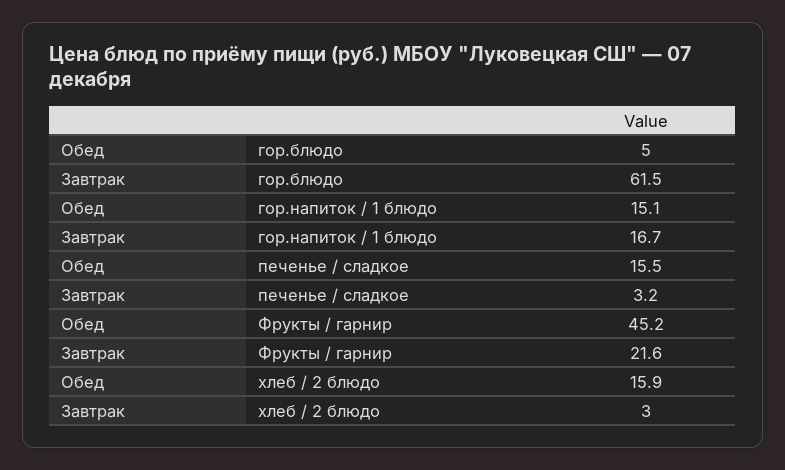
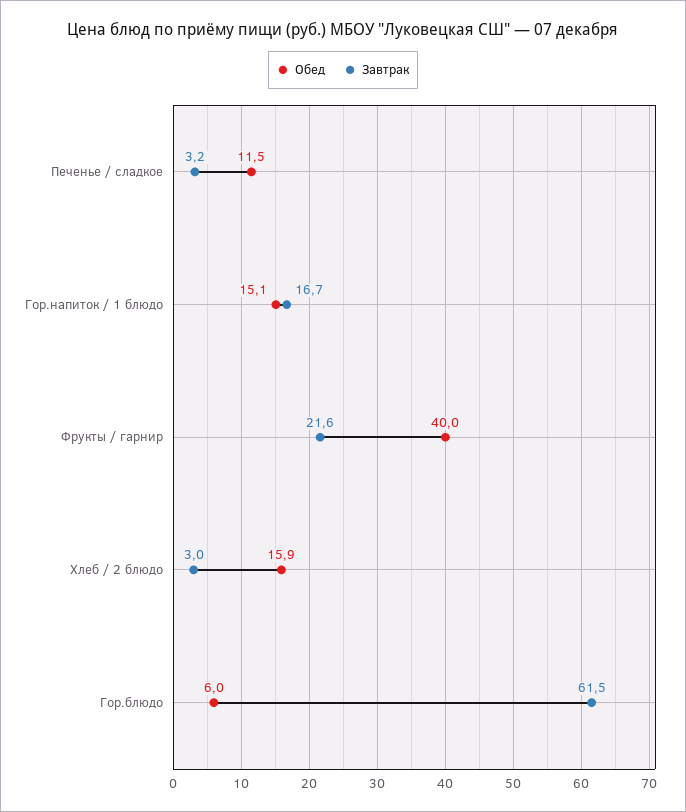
  {
    "Обед": {
-     "гор.блюдо": 5,
+     "гор.блюдо": 6,
      "гор.напиток / 1 блюдо": 15.1,
-     "печенье / сладкое": 15.5,
+     "печенье / сладкое": 11.5,
-     "Фрукты / гарнир": 45.2,
+     "Фрукты / гарнир": 40,
      "хлеб / 2 блюдо": 15.9
    },
    "Завтрак": {
      "гор.блюдо": 61.5,
      "гор.напиток / 1 блюдо": 16.7,
      "печенье / сладкое": 3.2,
      "Фрукты / гарнир": 21.6,
      "хлеб / 2 блюдо": 3
    }
  }

